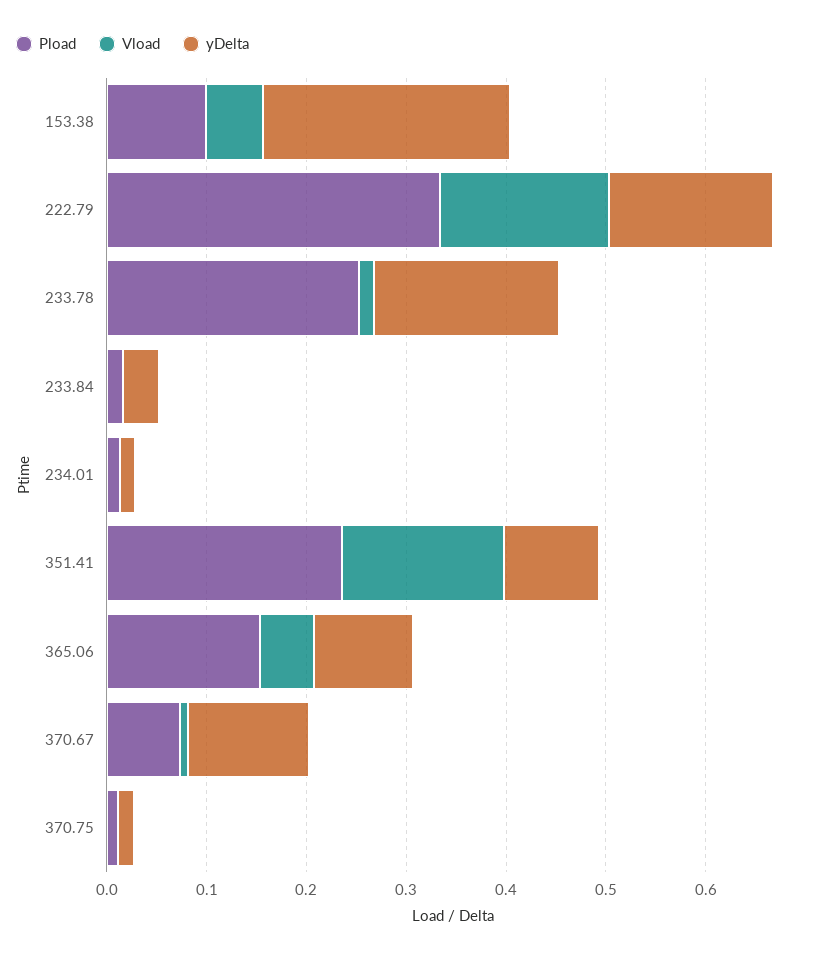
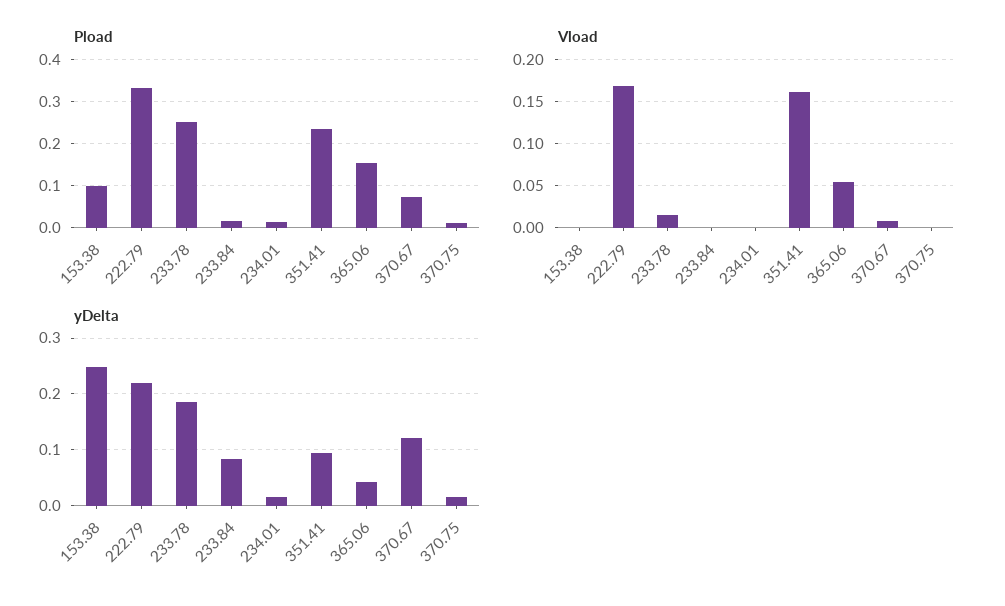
  {
    "Pload": {
      "153.38": 0.1,
      "222.79": 0.34,
      "233.78": 0.26,
      "233.84": 0.02,
      "234.01": 0.02,
      "351.41": 0.24,
      "365.06": 0.16,
      "370.67": 0.08,
      "370.75": 0.02
    },
    "Vload": {
-     "153.38": 0.06,
+     "153.38": 0,
      "222.79": 0.17,
      "233.78": 0.01,
      "233.84": 0,
      "234.01": 0,
      "351.41": 0.16,
      "365.06": 0.05,
      "370.67": 0.01,
      "370.75": 0
    },
    "yDelta": {
      "153.38": 0.24,
-     "222.79": 0.16,
+     "222.79": 0.22,
      "233.78": 0.18,
-     "233.84": 0.04,
+     "233.84": 0.08,
      "234.01": 0.02,
      "351.41": 0.1,
-     "365.06": 0.1,
+     "365.06": 0.04,
      "370.67": 0.12,
      "370.75": 0.02
    }
  }

